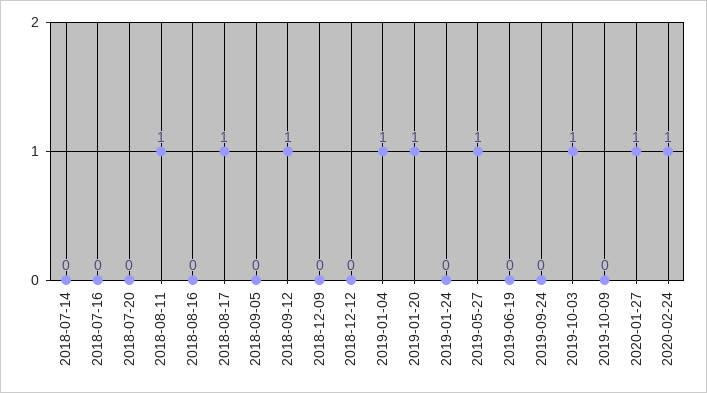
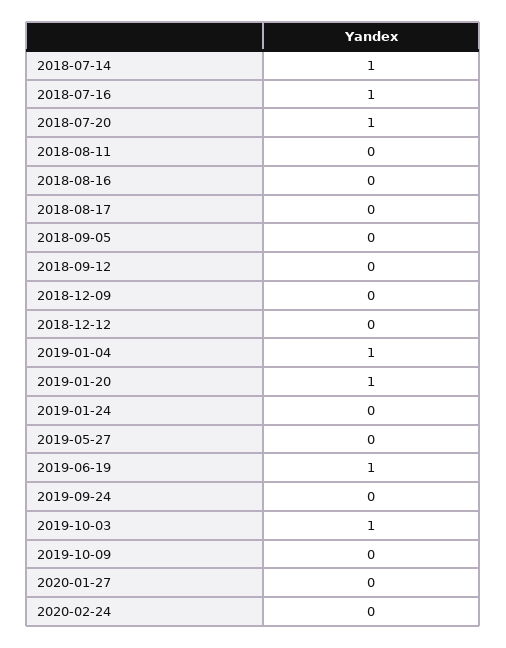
  {
-   "2018-07-14": 0,
+   "2018-07-14": 1,
-   "2018-07-16": 0,
+   "2018-07-16": 1,
-   "2018-07-20": 0,
+   "2018-07-20": 1,
-   "2018-08-11": 1,
+   "2018-08-11": 0,
    "2018-08-16": 0,
-   "2018-08-17": 1,
+   "2018-08-17": 0,
    "2018-09-05": 0,
-   "2018-09-12": 1,
+   "2018-09-12": 0,
    "2018-12-09": 0,
    "2018-12-12": 0,
    "2019-01-04": 1,
    "2019-01-20": 1,
    "2019-01-24": 0,
-   "2019-05-27": 1,
+   "2019-05-27": 0,
-   "2019-06-19": 0,
+   "2019-06-19": 1,
    "2019-09-24": 0,
    "2019-10-03": 1,
    "2019-10-09": 0,
-   "2020-01-27": 1,
+   "2020-01-27": 0,
-   "2020-02-24": 1
+   "2020-02-24": 0
  }

